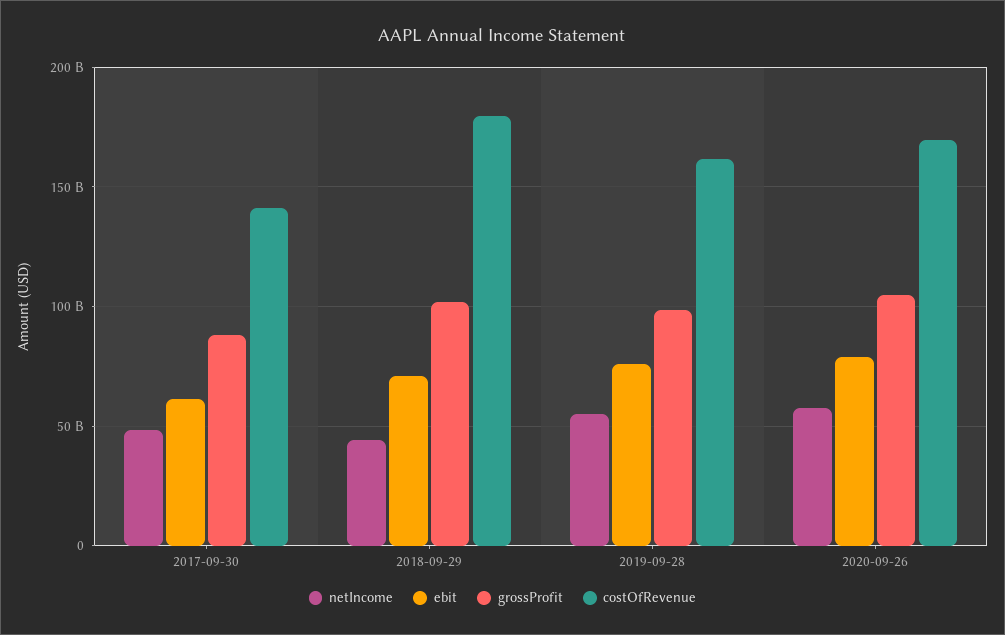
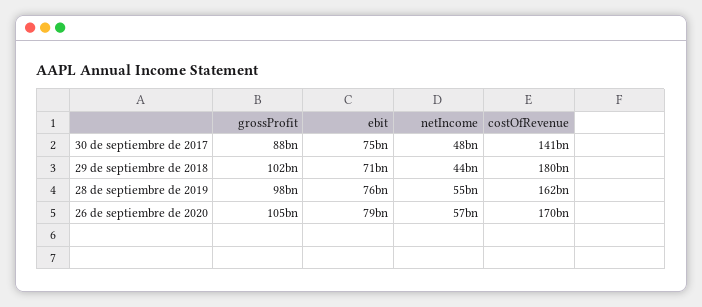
  {
    "netIncome": {
      "2017-09-30": 48000000000,
      "2018-09-29": 44000000000,
      "2019-09-28": 55000000000,
      "2020-09-26": 57000000000
    },
    "ebit": {
-     "2017-09-30": 60000000000,
+     "2017-09-30": 75000000000,
      "2018-09-29": 71000000000,
      "2019-09-28": 76000000000,
      "2020-09-26": 79000000000
    },
    "grossProfit": {
      "2017-09-30": 88000000000,
      "2018-09-29": 102000000000,
      "2019-09-28": 98000000000,
      "2020-09-26": 105000000000
    },
    "costOfRevenue": {
      "2017-09-30": 141000000000,
      "2018-09-29": 180000000000,
      "2019-09-28": 162000000000,
      "2020-09-26": 170000000000
    }
  }

